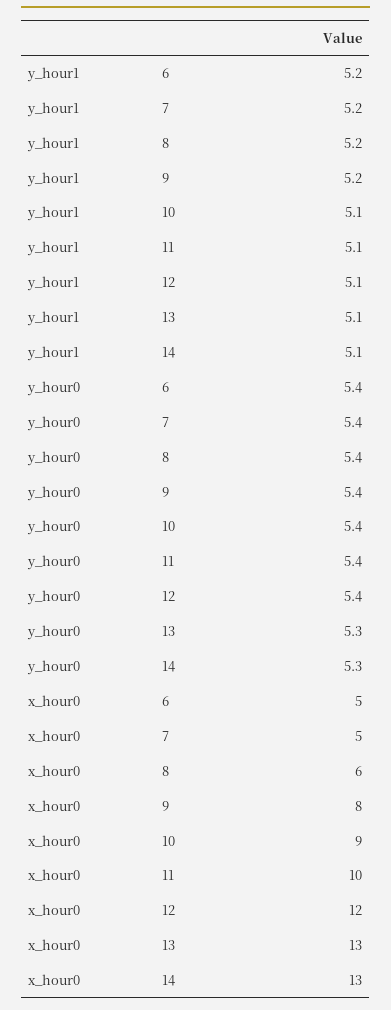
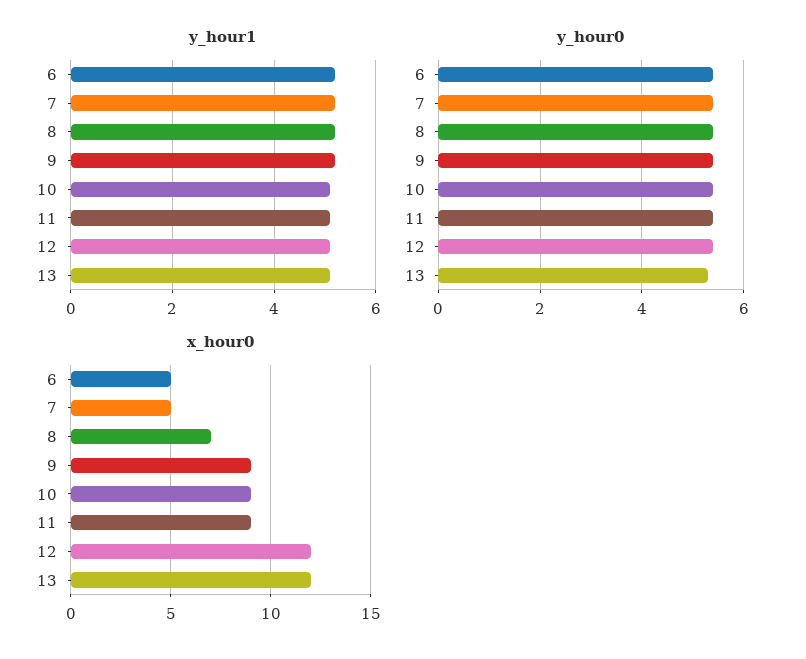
  {
    "y_hour1": {
      "6": 5.2,
      "7": 5.2,
      "8": 5.2,
      "9": 5.2,
      "10": 5.1,
      "11": 5.1,
      "12": 5.1,
-     "13": 5.1,
+     "13": 5.1
-     "14": 5.1
    },
    "y_hour0": {
      "6": 5.4,
      "7": 5.4,
      "8": 5.4,
      "9": 5.4,
      "10": 5.4,
      "11": 5.4,
      "12": 5.4,
-     "13": 5.3,
+     "13": 5.3
-     "14": 5.3
    },
    "x_hour0": {
      "6": 5,
      "7": 5,
-     "8": 6,
+     "8": 7,
-     "9": 8,
+     "9": 9,
      "10": 9,
-     "11": 10,
+     "11": 9,
      "12": 12,
-     "13": 13,
+     "13": 12
-     "14": 13
    }
  }

